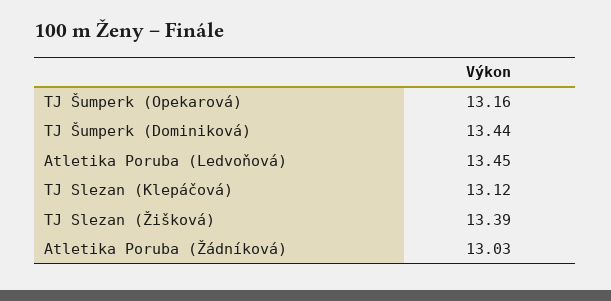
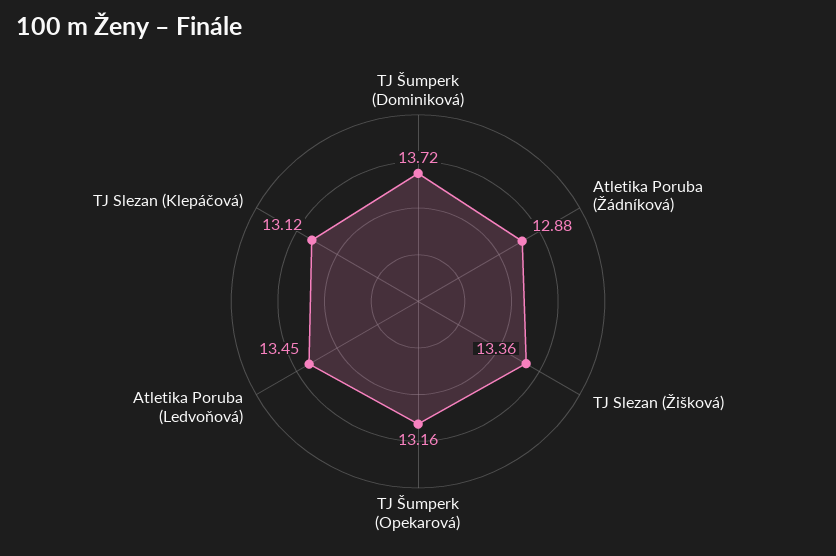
  {
    "TJ Šumperk (Opekarová)": 13.16,
-   "TJ Šumperk (Dominiková)": 13.44,
+   "TJ Šumperk (Dominiková)": 13.72,
    "Atletika Poruba (Ledvoňová)": 13.45,
    "TJ Slezan (Klepáčová)": 13.12,
-   "TJ Slezan (Žišková)": 13.39,
+   "TJ Slezan (Žišková)": 13.36,
-   "Atletika Poruba (Žádníková)": 13.03
+   "Atletika Poruba (Žádníková)": 12.88
  }

